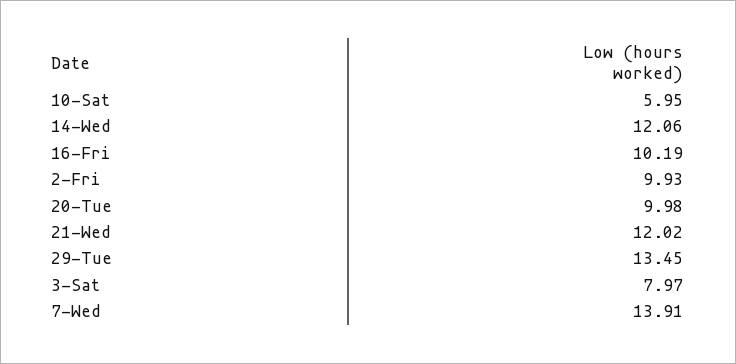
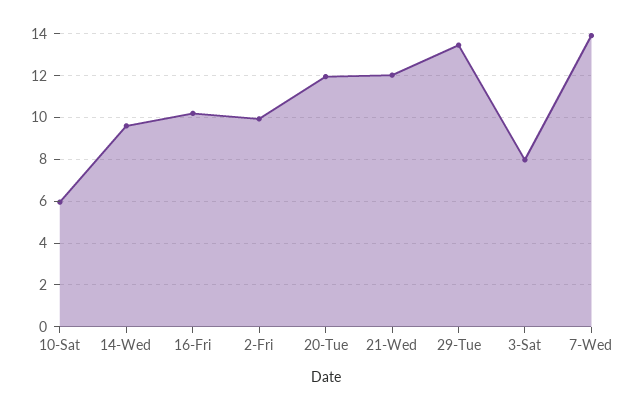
  {
    "10-Sat": 5.95,
-   "14-Wed": 12.06,
+   "14-Wed": 9.5,
    "16-Fri": 10.19,
    "2-Fri": 9.93,
-   "20-Tue": 9.98,
+   "20-Tue": 12,
    "21-Wed": 12.02,
    "29-Tue": 13.45,
    "3-Sat": 7.97,
    "7-Wed": 13.91
  }

